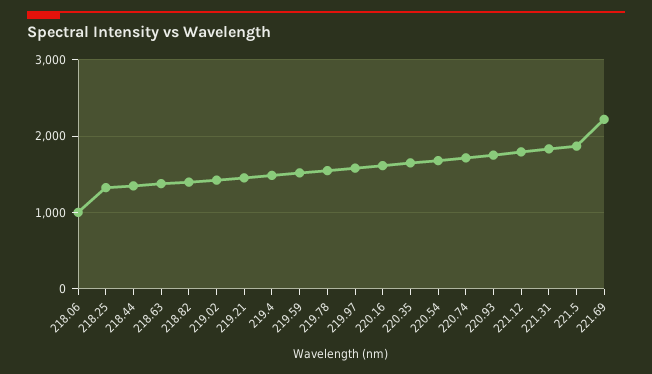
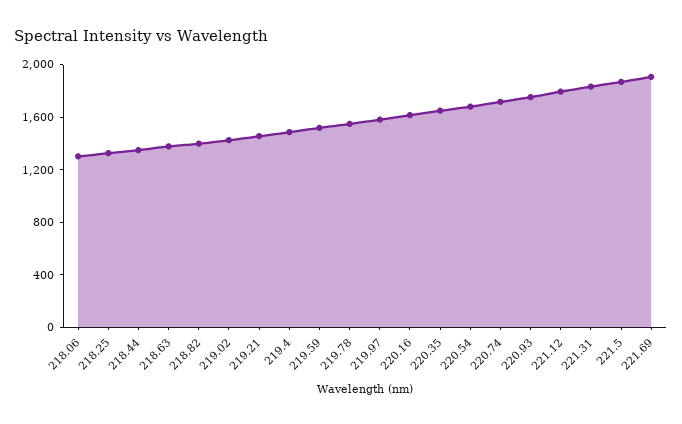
  {
-   "218.06": 1000,
+   "218.06": 1300,
    "218.25": 1300,
    "218.44": 1300,
    "218.63": 1400,
    "218.82": 1400,
    "219.02": 1400,
    "219.21": 1500,
    "219.4": 1500,
    "219.59": 1500,
    "219.78": 1500,
    "219.97": 1600,
    "220.16": 1600,
    "220.35": 1600,
    "220.54": 1700,
    "220.74": 1700,
    "220.93": 1800,
    "221.12": 1800,
    "221.31": 1800,
    "221.5": 1900,
-   "221.69": 2200
+   "221.69": 1900
  }

